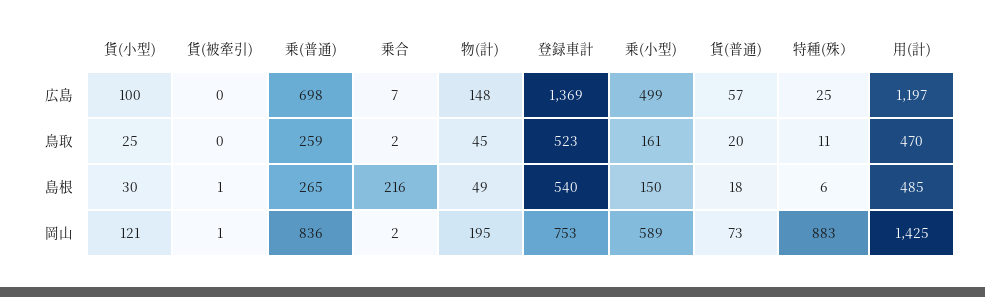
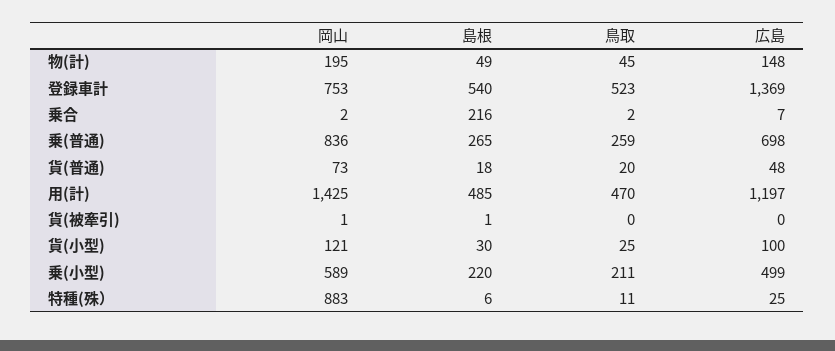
  {
    "貨(小型)": {
      "広島": 100,
      "鳥取": 25,
      "島根": 30,
      "岡山": 121
    },
    "貨(被牽引)": {
      "広島": 0,
      "鳥取": 0,
      "島根": 1,
      "岡山": 1
    },
    "乗(普通)": {
      "広島": 698,
      "鳥取": 259,
      "島根": 265,
      "岡山": 836
    },
    "乗合": {
      "広島": 7,
      "鳥取": 2,
      "島根": 216,
      "岡山": 2
    },
    "物(計)": {
      "広島": 148,
      "鳥取": 45,
      "島根": 49,
      "岡山": 195
    },
    "登録車計": {
      "広島": 1369,
      "鳥取": 523,
      "島根": 540,
      "岡山": 753
    },
    "乗(小型)": {
      "広島": 499,
-     "鳥取": 161,
+     "鳥取": 211,
-     "島根": 150,
+     "島根": 220,
      "岡山": 589
    },
    "貨(普通)": {
-     "広島": 57,
+     "広島": 48,
      "鳥取": 20,
      "島根": 18,
      "岡山": 73
    },
    "特種(殊）": {
      "広島": 25,
      "鳥取": 11,
      "島根": 6,
      "岡山": 883
    },
    "用(計)": {
      "広島": 1197,
      "鳥取": 470,
      "島根": 485,
      "岡山": 1425
    }
  }

